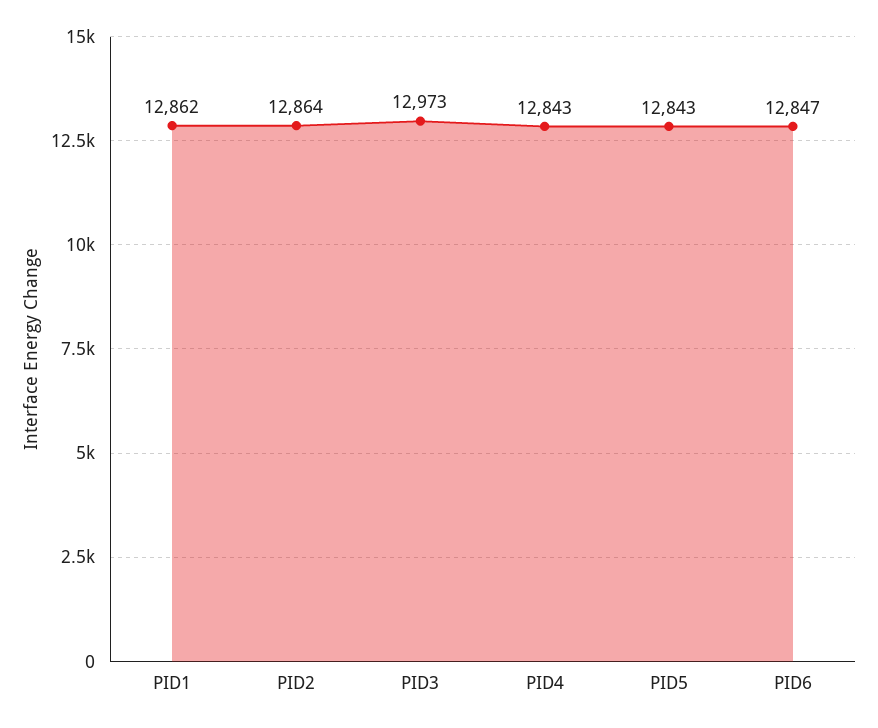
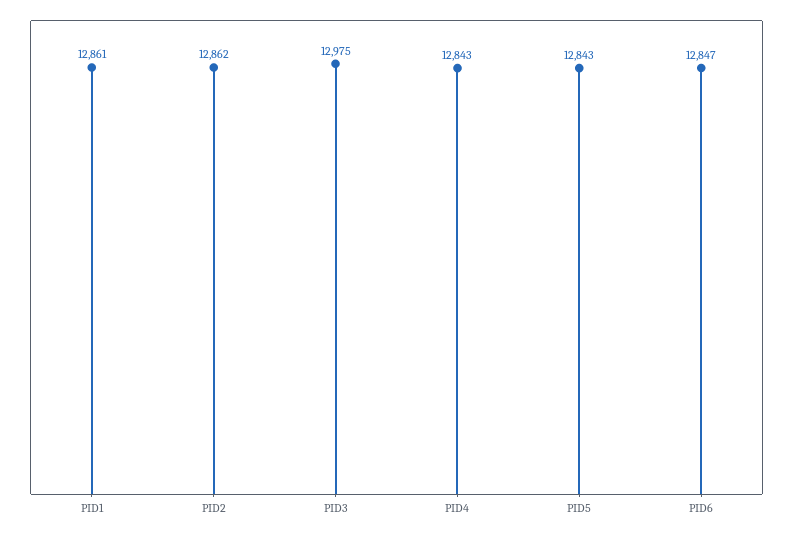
  {
-   "PID1": 12862,
+   "PID1": 12861,
-   "PID2": 12864,
+   "PID2": 12862,
-   "PID3": 12973,
+   "PID3": 12975,
    "PID4": 12843,
    "PID5": 12843,
    "PID6": 12847
  }

